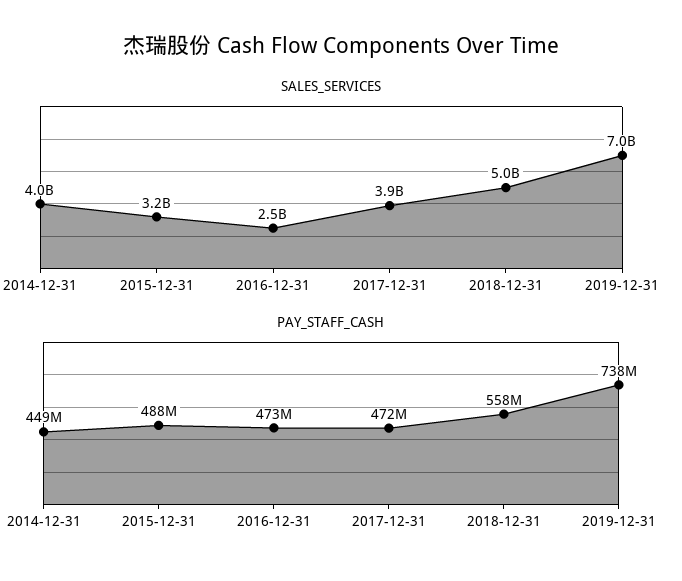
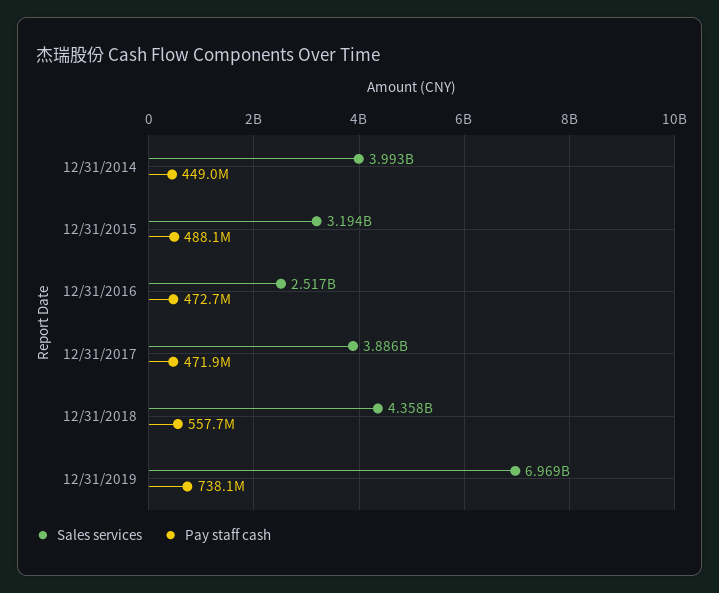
  {
    "SALES_SERVICES": {
      "2014-12-31": 3993000000,
      "2015-12-31": 3194000000,
      "2016-12-31": 2517000000,
      "2017-12-31": 3886000000,
-     "2018-12-31": 5000000000,
+     "2018-12-31": 4358000000,
      "2019-12-31": 6969000000
    },
    "PAY_STAFF_CASH": {
      "2014-12-31": 449000000,
      "2015-12-31": 488100000,
      "2016-12-31": 472700000,
      "2017-12-31": 471900000,
      "2018-12-31": 557700000,
      "2019-12-31": 738100000
    }
  }

